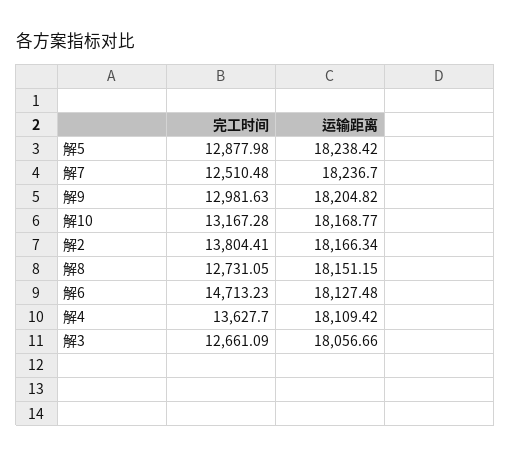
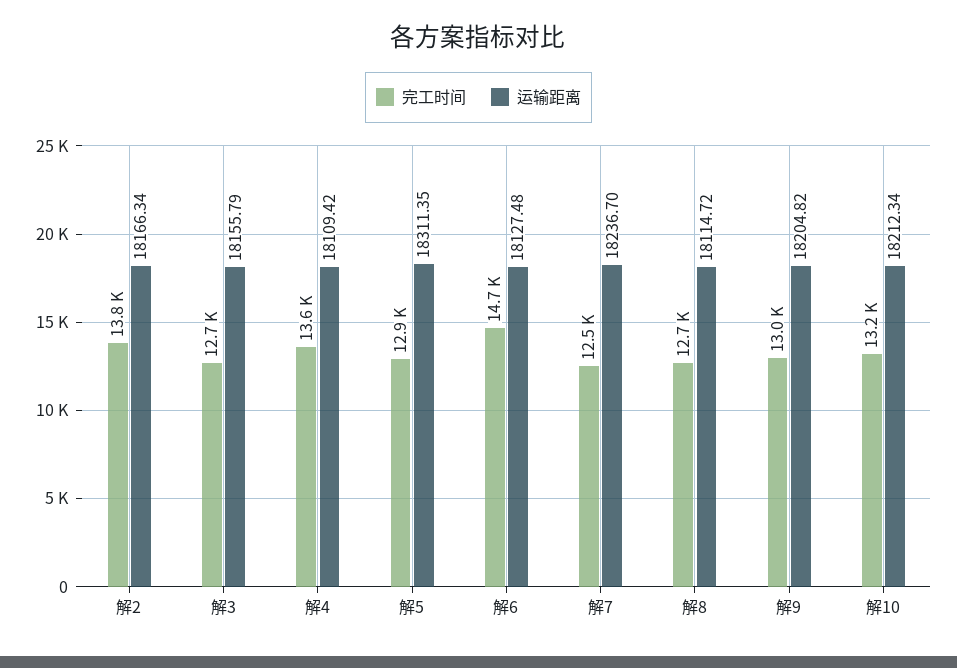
  {
    "完工时间": {
      "解5": 12877.98,
      "解7": 12510.48,
      "解9": 12981.63,
      "解10": 13167.28,
      "解2": 13804.41,
      "解8": 12731.05,
      "解6": 14713.23,
      "解4": 13627.7,
      "解3": 12661.09
    },
    "运输距离": {
-     "解5": 18238.42,
+     "解5": 18311.35,
      "解7": 18236.7,
      "解9": 18204.82,
-     "解10": 18168.77,
+     "解10": 18212.34,
      "解2": 18166.34,
-     "解8": 18151.15,
+     "解8": 18114.72,
      "解6": 18127.48,
      "解4": 18109.42,
-     "解3": 18056.66
+     "解3": 18155.79
    }
  }

